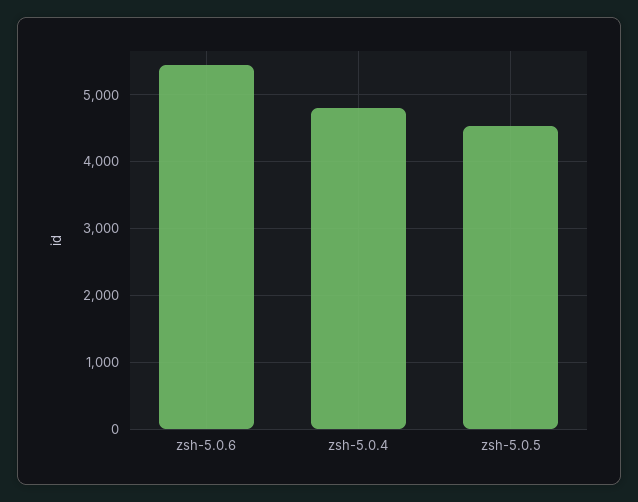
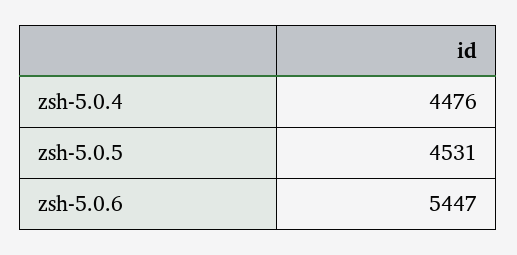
  {
    "zsh-5.0.6": 5447,
-   "zsh-5.0.4": 4800,
+   "zsh-5.0.4": 4476,
    "zsh-5.0.5": 4531
  }

